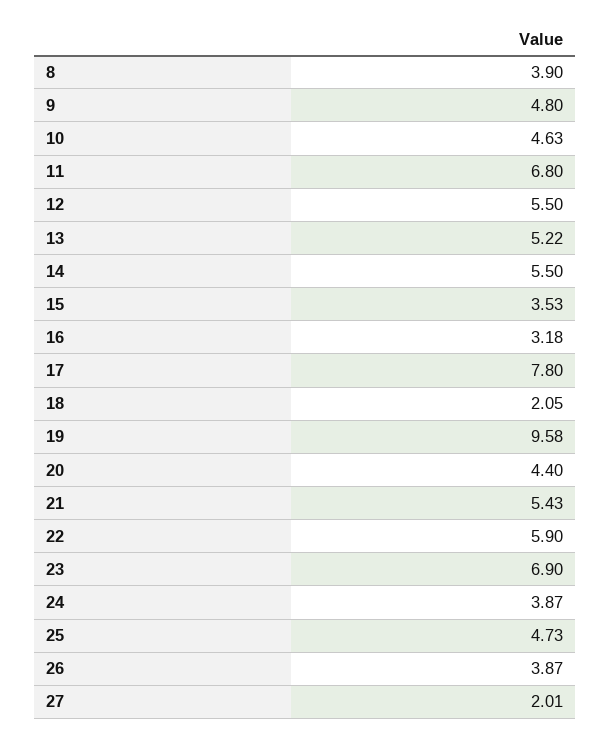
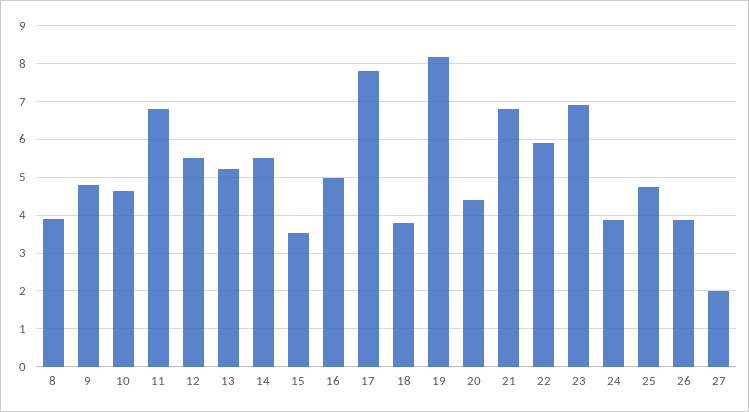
  {
    "8": 3.9,
    "9": 4.8,
    "10": 4.63,
    "11": 6.8,
    "12": 5.5,
    "13": 5.22,
    "14": 5.5,
    "15": 3.53,
-   "16": 3.18,
+   "16": 5,
    "17": 7.8,
-   "18": 2.05,
+   "18": 3.8,
-   "19": 9.58,
+   "19": 8.2,
    "20": 4.4,
-   "21": 5.43,
+   "21": 6.8,
    "22": 5.9,
    "23": 6.9,
    "24": 3.87,
    "25": 4.73,
    "26": 3.87,
    "27": 2.01
  }

